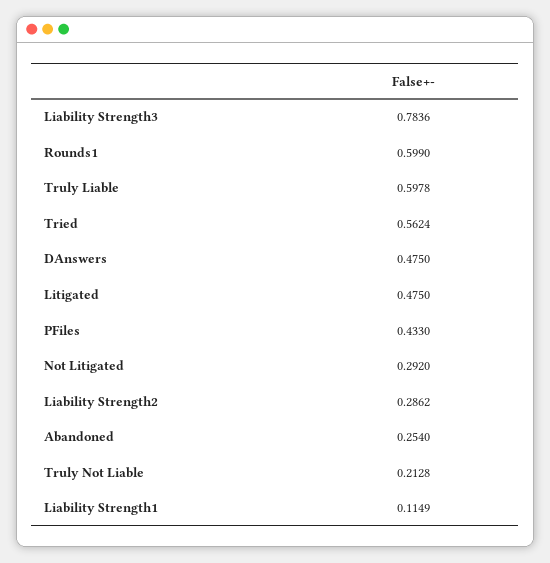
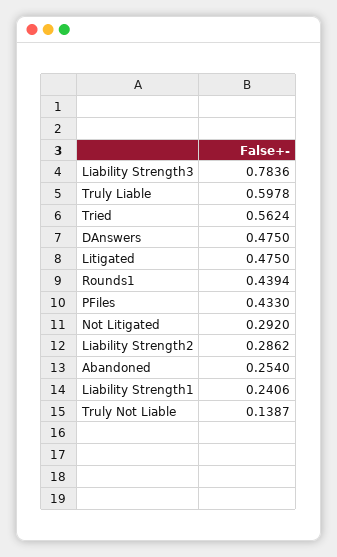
  {
    "Liability Strength3": 0.7836,
-   "Rounds1": 0.599,
+   "Rounds1": 0.4394,
    "Truly Liable": 0.5978,
    "Tried": 0.5624,
    "DAnswers": 0.475,
    "Litigated": 0.475,
    "PFiles": 0.433,
    "Not Litigated": 0.292,
    "Liability Strength2": 0.2862,
    "Abandoned": 0.254,
-   "Truly Not Liable": 0.2128,
+   "Truly Not Liable": 0.1387,
-   "Liability Strength1": 0.1149
+   "Liability Strength1": 0.2406
  }

